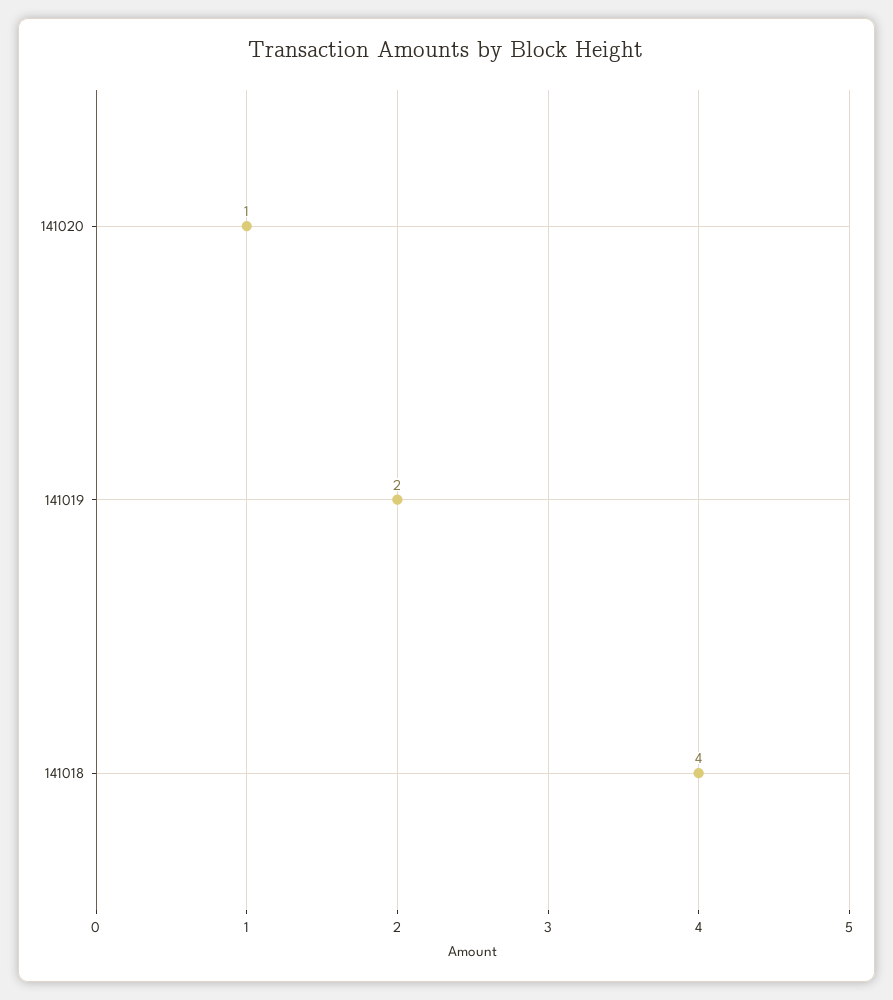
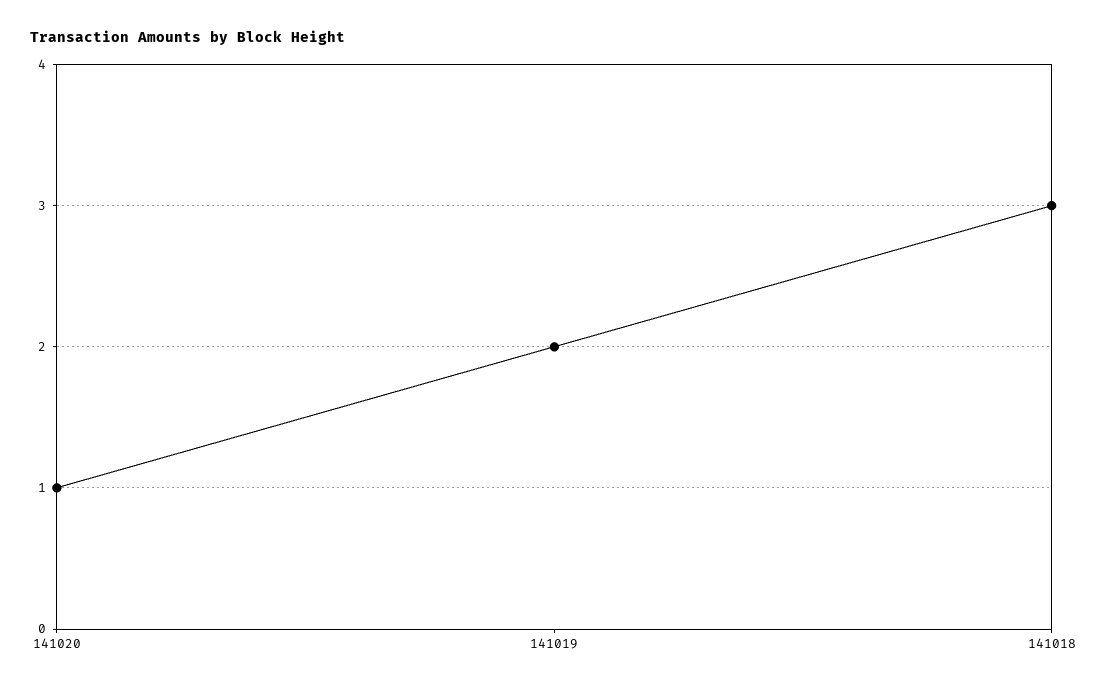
  {
    "141020": 1,
    "141019": 2,
-   "141018": 4
+   "141018": 3
  }

